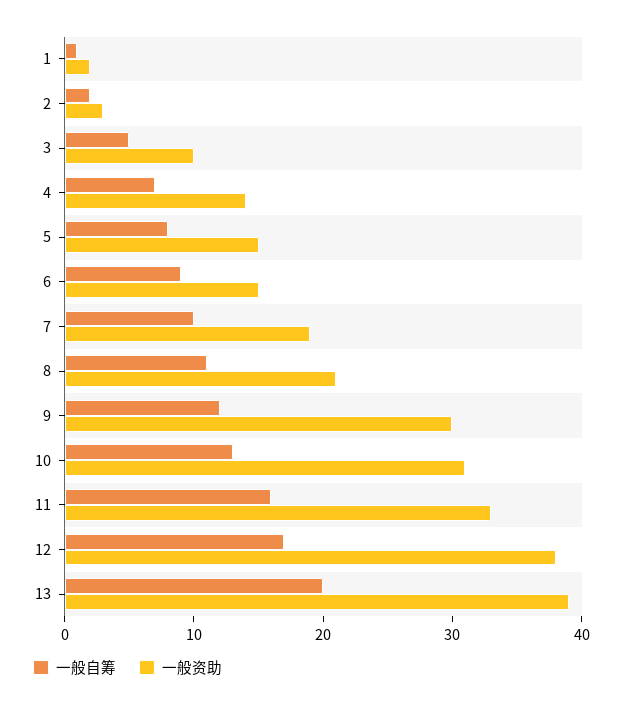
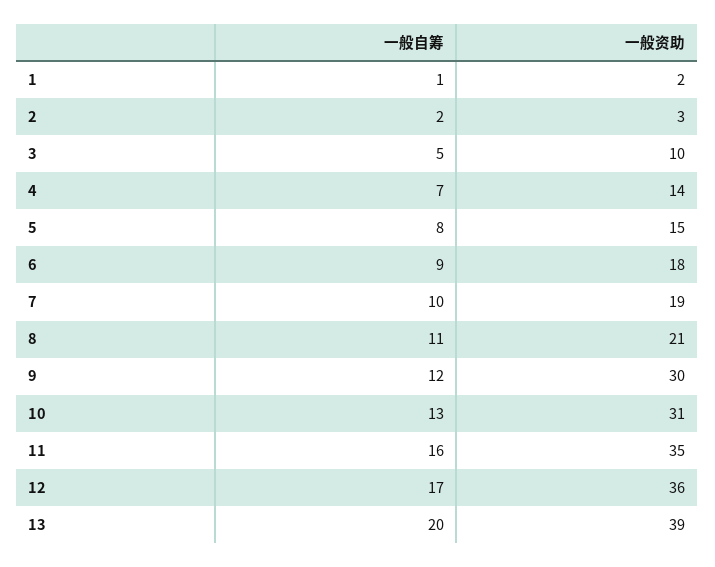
  {
    "一般自筹": {
      "1": 1,
      "2": 2,
      "3": 5,
      "4": 7,
      "5": 8,
      "6": 9,
      "7": 10,
      "8": 11,
      "9": 12,
      "10": 13,
      "11": 16,
      "12": 17,
      "13": 20
    },
    "一般资助": {
      "1": 2,
      "2": 3,
      "3": 10,
      "4": 14,
      "5": 15,
-     "6": 15,
+     "6": 18,
      "7": 19,
      "8": 21,
      "9": 30,
      "10": 31,
-     "11": 33,
+     "11": 35,
-     "12": 38,
+     "12": 36,
      "13": 39
    }
  }

